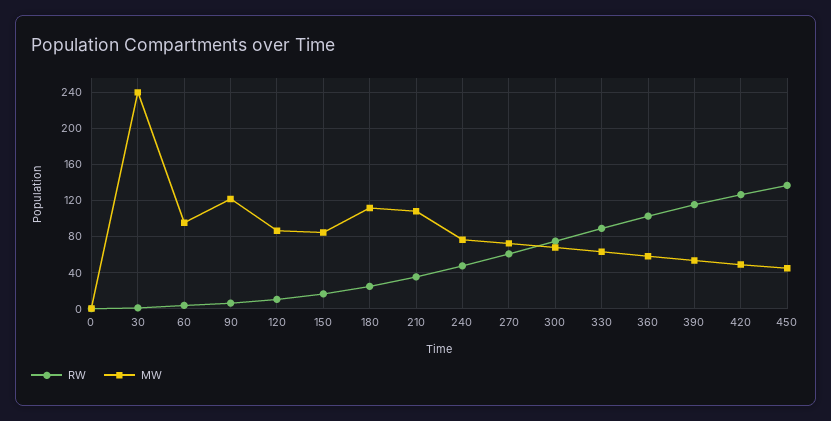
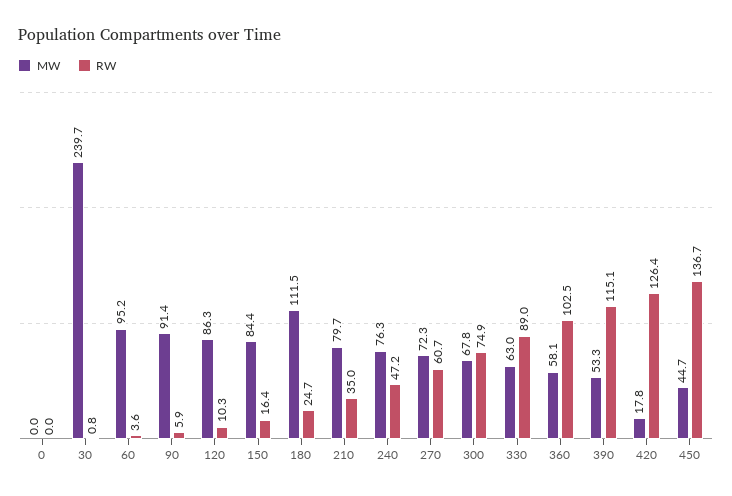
  {
    "RW": {
      "0": 0,
      "30": 0.8,
      "60": 3.6,
      "90": 5.9,
      "120": 10.3,
      "150": 16.4,
      "180": 24.7,
      "210": 35,
      "240": 47.2,
      "270": 60.7,
      "300": 74.9,
      "330": 89,
      "360": 102.5,
      "390": 115.1,
      "420": 126.4,
      "450": 136.7
    },
    "MW": {
      "0": 0,
      "30": 239.7,
      "60": 95.2,
-     "90": 120,
+     "90": 91.4,
      "120": 86.3,
      "150": 84.4,
      "180": 111.5,
-     "210": 110,
+     "210": 79.7,
      "240": 76.3,
      "270": 72.3,
      "300": 67.8,
      "330": 63,
      "360": 58.1,
      "390": 53.3,
-     "420": 50,
+     "420": 17.8,
      "450": 44.7
    }
  }

